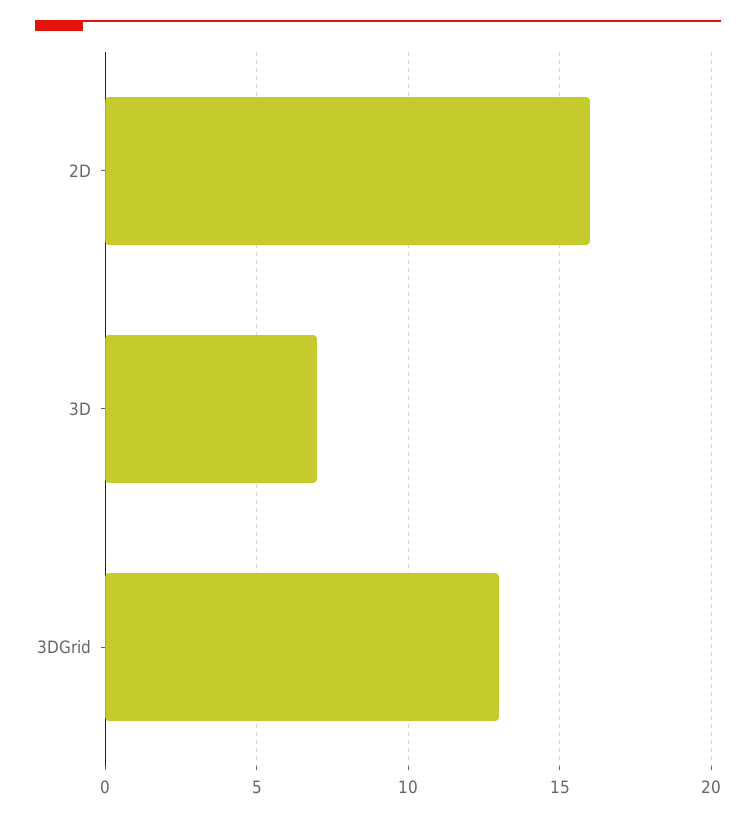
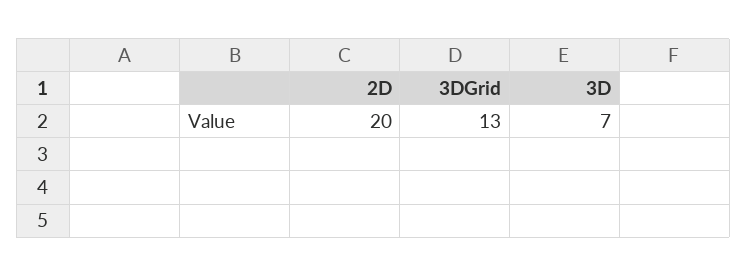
  {
-   "2D": 16,
+   "2D": 20,
    "3D": 7,
    "3DGrid": 13
  }

